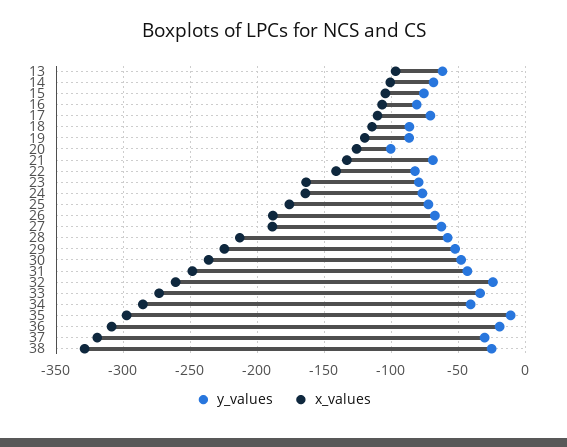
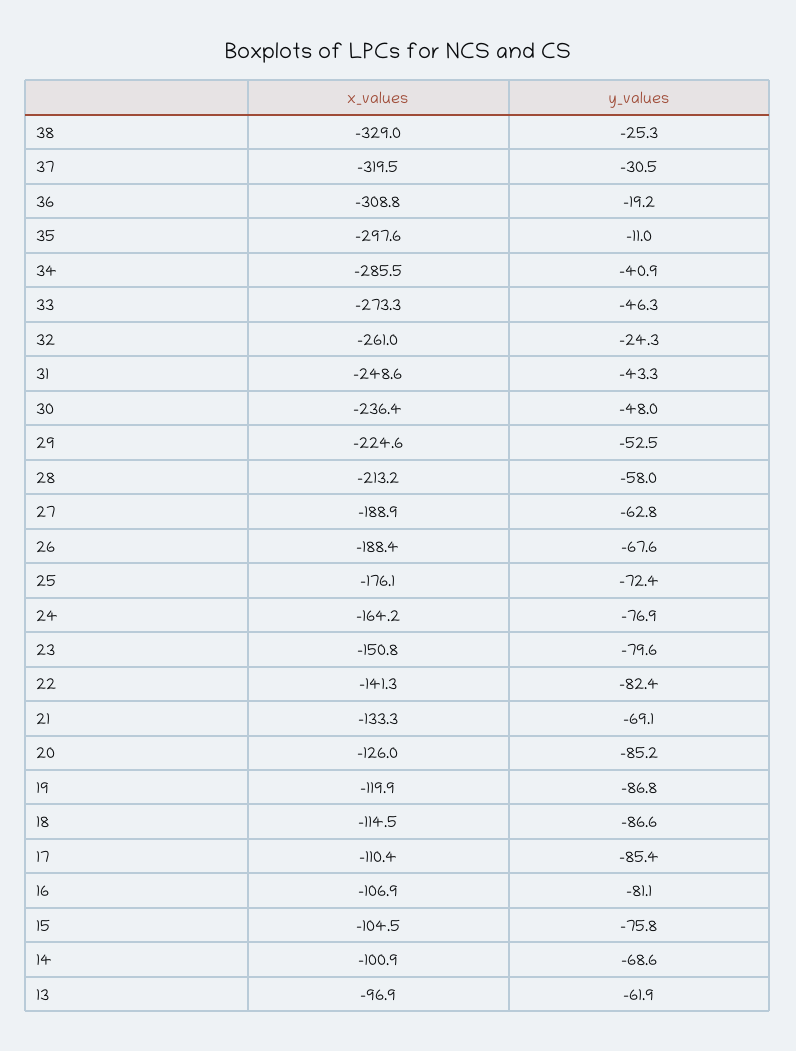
  {
    "y_values": {
      "13": -61.9,
      "14": -68.6,
      "15": -75.8,
      "16": -81.1,
-     "17": -70,
+     "17": -85.4,
      "18": -86.6,
      "19": -86.8,
-     "20": -100,
+     "20": -85.2,
      "21": -69.1,
      "22": -82.4,
      "23": -79.6,
      "24": -76.9,
      "25": -72.4,
      "26": -67.6,
      "27": -62.8,
      "28": -58,
      "29": -52.5,
      "30": -48,
      "31": -43.3,
      "32": -24.3,
-     "33": -35,
+     "33": -46.3,
      "34": -40.9,
      "35": -11,
      "36": -19.2,
      "37": -30.5,
      "38": -25.3
    },
    "x_values": {
      "13": -96.9,
      "14": -100.9,
      "15": -104.5,
      "16": -106.9,
      "17": -110.4,
      "18": -114.5,
      "19": -119.9,
      "20": -126,
      "21": -133.3,
      "22": -141.3,
-     "23": -165,
+     "23": -150.8,
      "24": -164.2,
      "25": -176.1,
      "26": -188.4,
      "27": -188.9,
      "28": -213.2,
      "29": -224.6,
      "30": -236.4,
      "31": -248.6,
      "32": -261,
      "33": -273.3,
      "34": -285.5,
      "35": -297.6,
      "36": -308.8,
      "37": -319.5,
      "38": -329
    }
  }

